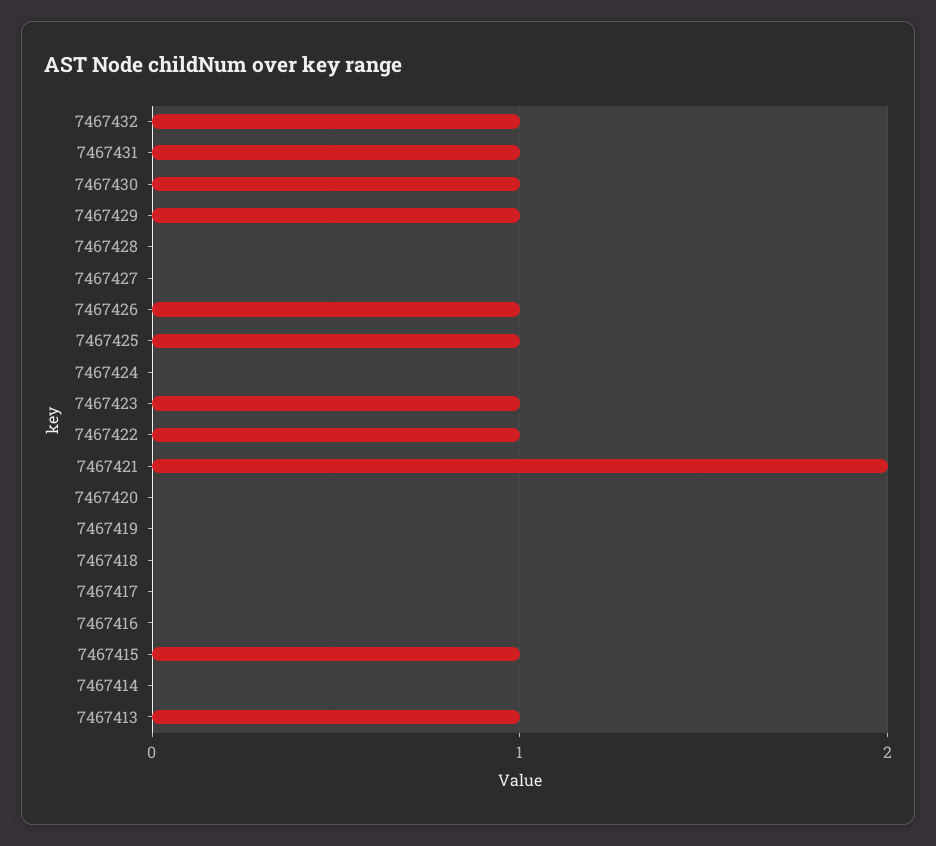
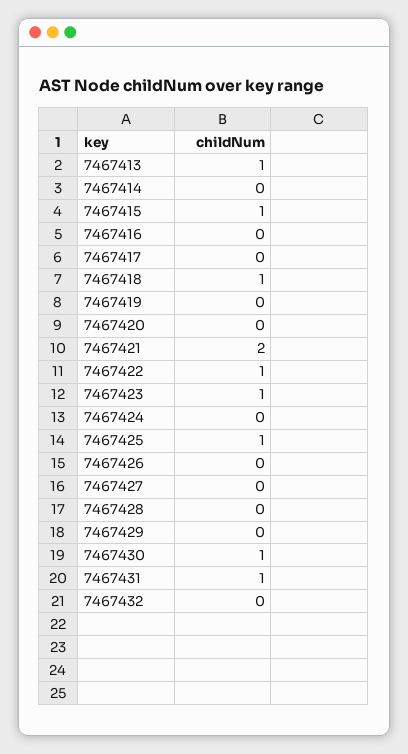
  {
-   "7467432": 1,
+   "7467432": 0,
    "7467431": 1,
    "7467430": 1,
-   "7467429": 1,
+   "7467429": 0,
    "7467428": 0,
    "7467427": 0,
-   "7467426": 1,
+   "7467426": 0,
    "7467425": 1,
    "7467424": 0,
    "7467423": 1,
    "7467422": 1,
    "7467421": 2,
    "7467420": 0,
    "7467419": 0,
-   "7467418": 0,
+   "7467418": 1,
    "7467417": 0,
    "7467416": 0,
    "7467415": 1,
    "7467414": 0,
    "7467413": 1
  }

